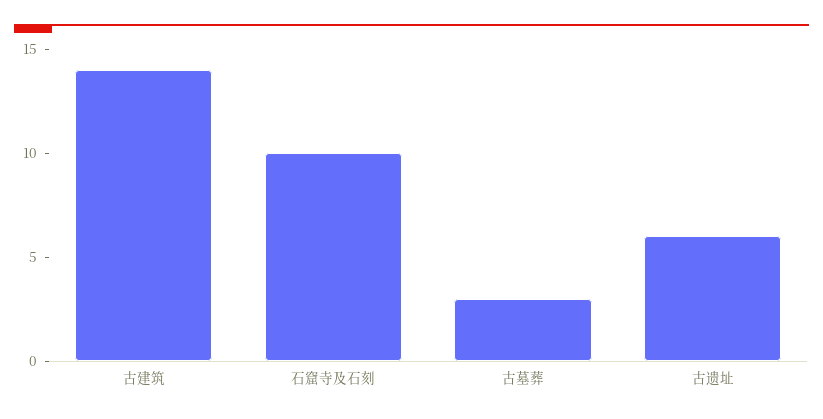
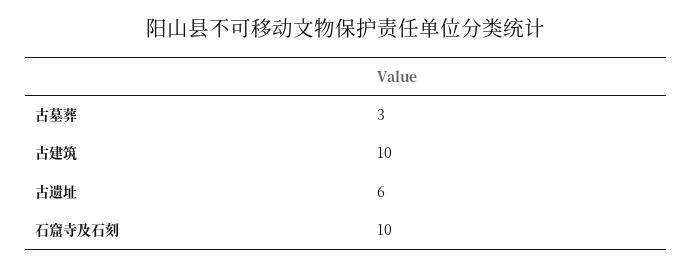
  {
-   "古建筑": 14,
+   "古建筑": 10,
    "石窟寺及石刻": 10,
    "古墓葬": 3,
    "古遗址": 6
  }

